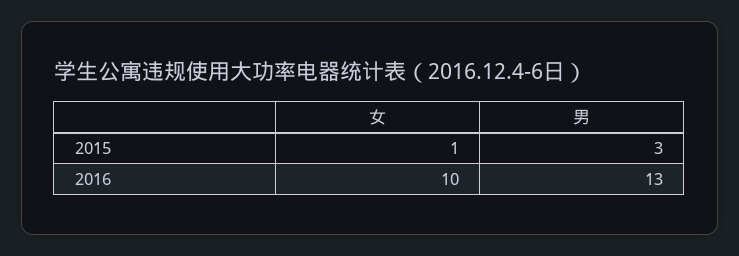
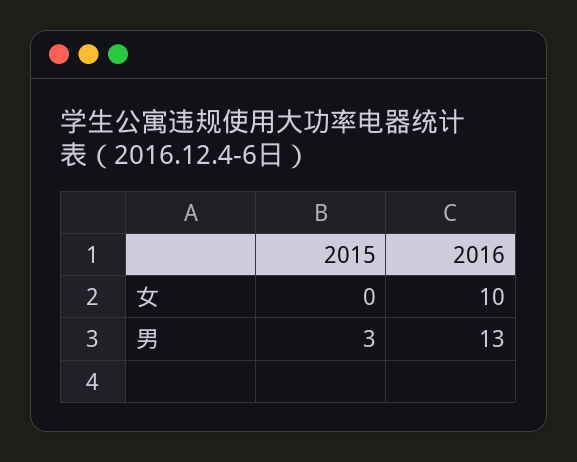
  {
    "女": {
-     "2015": 1,
+     "2015": 0,
      "2016": 10
    },
    "男": {
      "2015": 3,
      "2016": 13
    }
  }

